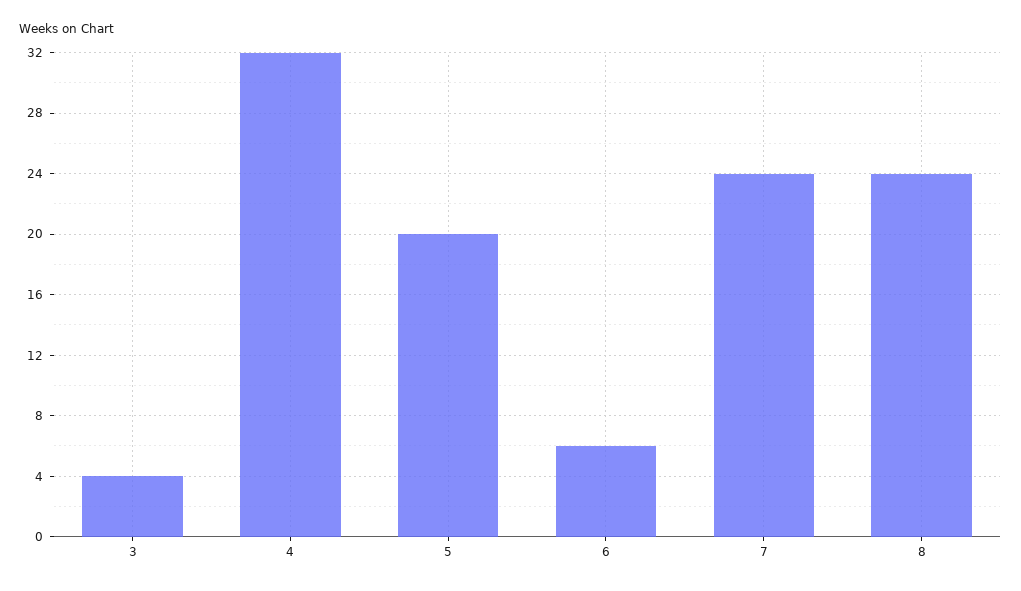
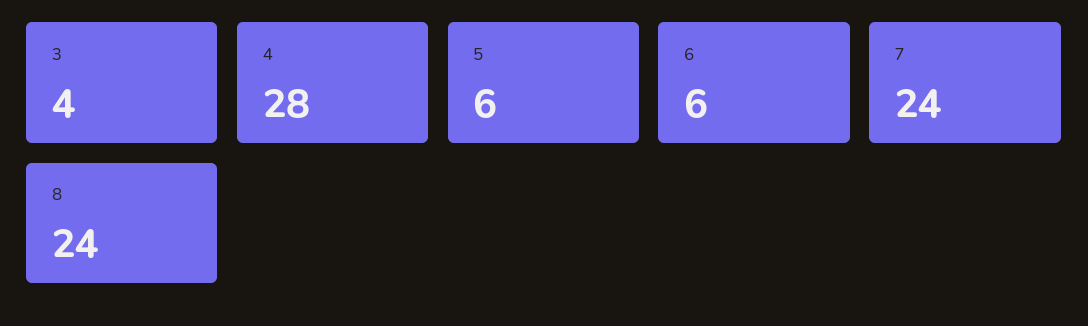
  {
    "3": 4,
-   "4": 32,
+   "4": 28,
-   "5": 20,
+   "5": 6,
    "6": 6,
    "7": 24,
    "8": 24
  }

